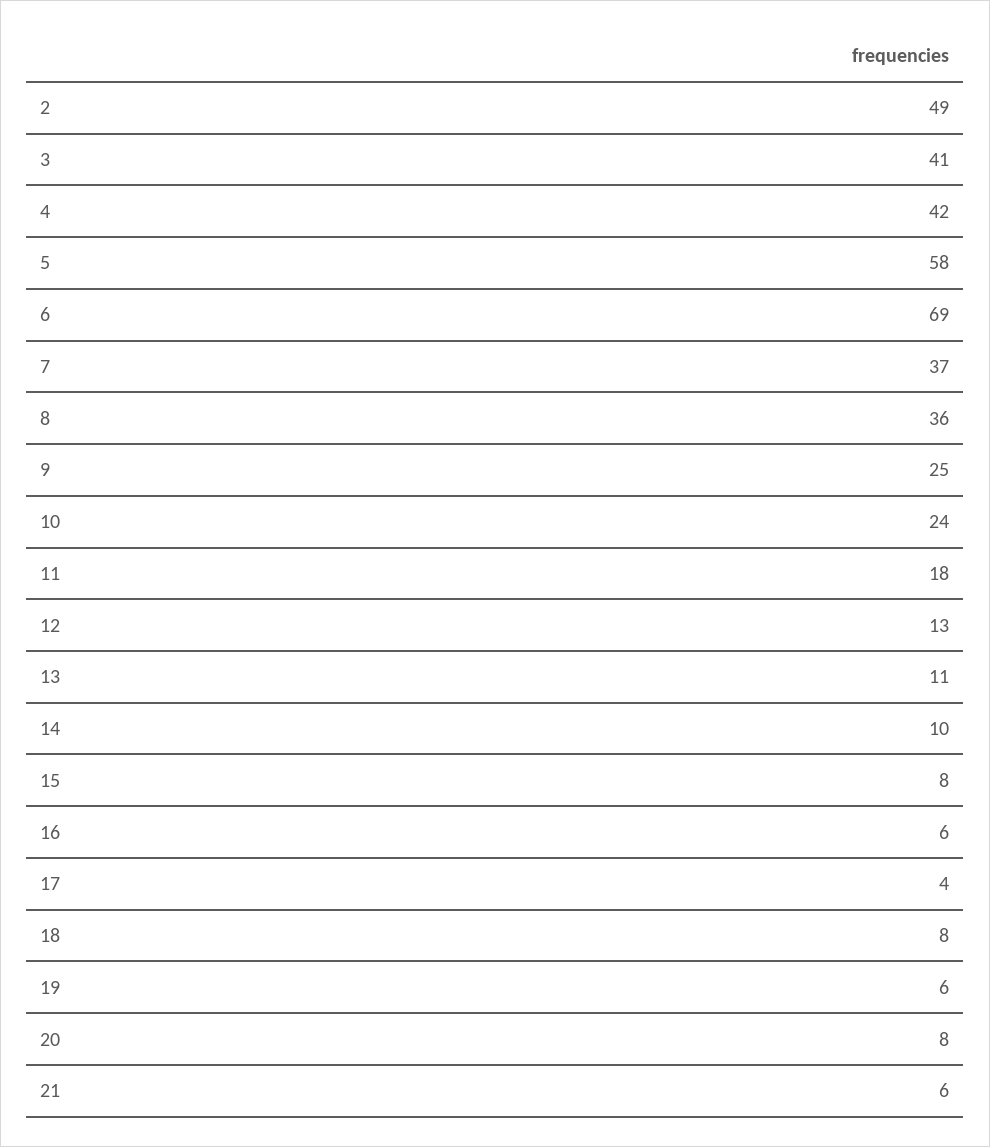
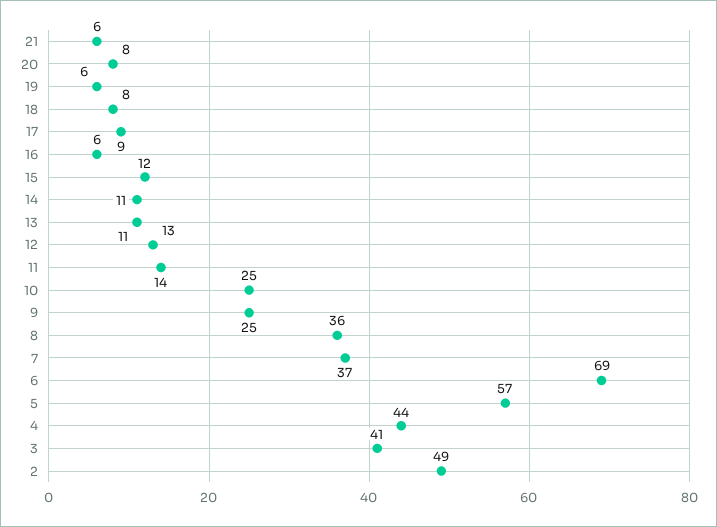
  {
    "2": 49,
    "3": 41,
-   "4": 42,
+   "4": 44,
-   "5": 58,
+   "5": 57,
    "6": 69,
    "7": 37,
    "8": 36,
    "9": 25,
-   "10": 24,
+   "10": 25,
-   "11": 18,
+   "11": 14,
    "12": 13,
    "13": 11,
-   "14": 10,
+   "14": 11,
-   "15": 8,
+   "15": 12,
    "16": 6,
-   "17": 4,
+   "17": 9,
    "18": 8,
    "19": 6,
    "20": 8,
    "21": 6
  }

